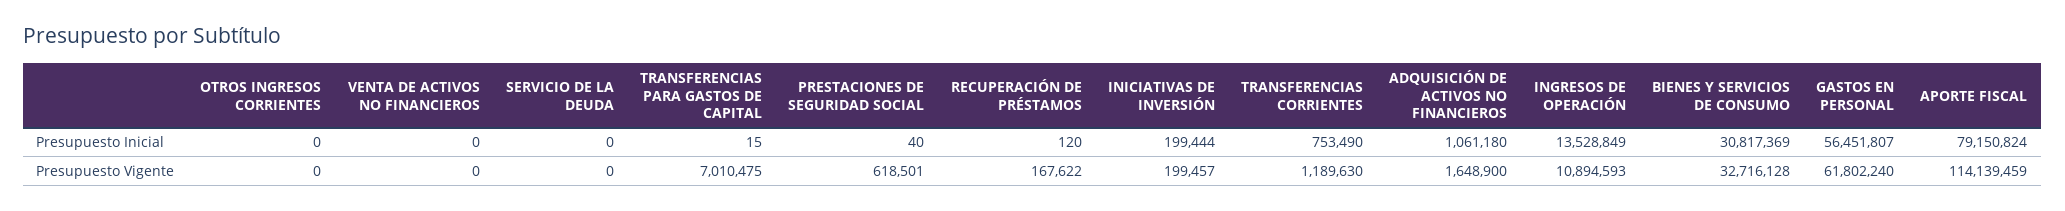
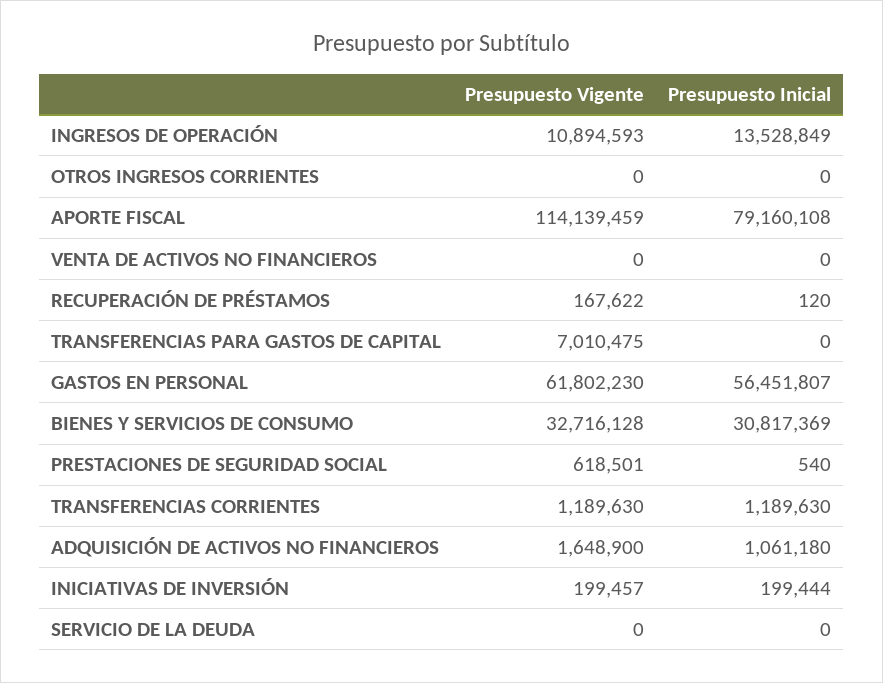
  {
    "OTROS INGRESOS CORRIENTES": {
      "Presupuesto Inicial": 0,
      "Presupuesto Vigente": 0
    },
    "VENTA DE ACTIVOS NO FINANCIEROS": {
      "Presupuesto Inicial": 0,
      "Presupuesto Vigente": 0
    },
    "SERVICIO DE LA DEUDA": {
      "Presupuesto Inicial": 0,
      "Presupuesto Vigente": 0
    },
    "TRANSFERENCIAS PARA GASTOS DE CAPITAL": {
-     "Presupuesto Inicial": 15,
+     "Presupuesto Inicial": 0,
      "Presupuesto Vigente": 7010475
    },
    "PRESTACIONES DE SEGURIDAD SOCIAL": {
-     "Presupuesto Inicial": 40,
+     "Presupuesto Inicial": 540,
      "Presupuesto Vigente": 618501
    },
    "RECUPERACIÓN DE PRÉSTAMOS": {
      "Presupuesto Inicial": 120,
      "Presupuesto Vigente": 167622
    },
    "INICIATIVAS DE INVERSIÓN": {
      "Presupuesto Inicial": 199444,
      "Presupuesto Vigente": 199457
    },
    "TRANSFERENCIAS CORRIENTES": {
-     "Presupuesto Inicial": 753490,
+     "Presupuesto Inicial": 1189630,
      "Presupuesto Vigente": 1189630
    },
    "ADQUISICIÓN DE ACTIVOS NO FINANCIEROS": {
      "Presupuesto Inicial": 1061180,
      "Presupuesto Vigente": 1648900
    },
    "INGRESOS DE OPERACIÓN": {
      "Presupuesto Inicial": 13528849,
      "Presupuesto Vigente": 10894593
    },
    "BIENES Y SERVICIOS DE CONSUMO": {
      "Presupuesto Inicial": 30817369,
      "Presupuesto Vigente": 32716128
    },
    "GASTOS EN PERSONAL": {
      "Presupuesto Inicial": 56451807,
-     "Presupuesto Vigente": 61802240
+     "Presupuesto Vigente": 61802230
    },
    "APORTE FISCAL": {
-     "Presupuesto Inicial": 79150824,
+     "Presupuesto Inicial": 79160108,
      "Presupuesto Vigente": 114139459
    }
  }

